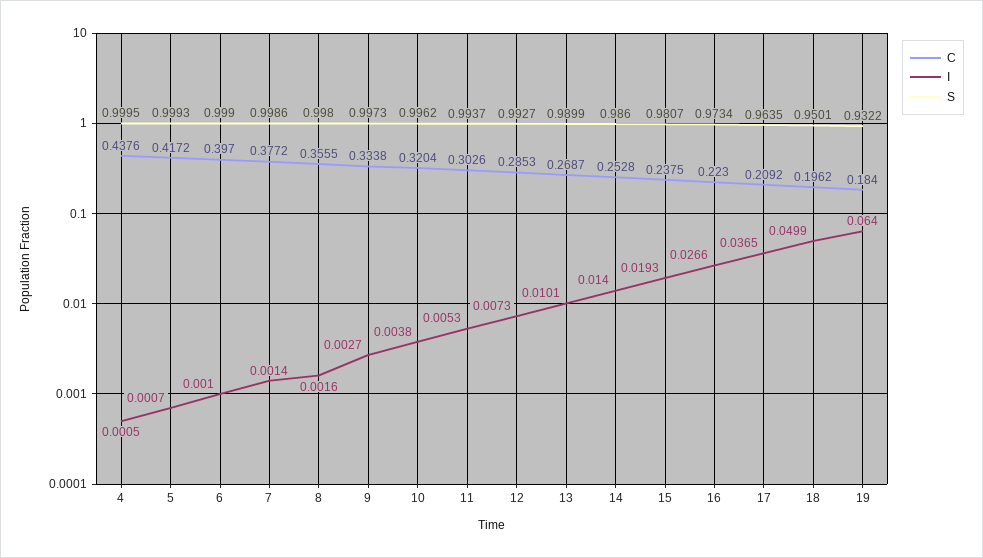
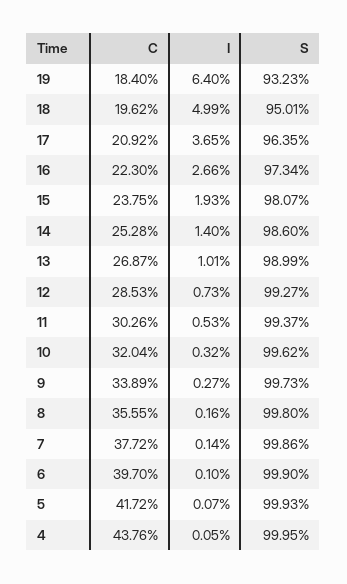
  {
    "C": {
      "4": 0.4376,
      "5": 0.4172,
      "6": 0.397,
      "7": 0.3772,
      "8": 0.3555,
-     "9": 0.3338,
+     "9": 0.3389,
      "10": 0.3204,
      "11": 0.3026,
      "12": 0.2853,
      "13": 0.2687,
      "14": 0.2528,
      "15": 0.2375,
      "16": 0.223,
      "17": 0.2092,
      "18": 0.1962,
      "19": 0.184
    },
    "I": {
      "4": 0.0005,
      "5": 0.0007,
      "6": 0.001,
      "7": 0.0014,
      "8": 0.0016,
      "9": 0.0027,
-     "10": 0.0038,
+     "10": 0.0032,
      "11": 0.0053,
      "12": 0.0073,
      "13": 0.0101,
      "14": 0.014,
      "15": 0.0193,
      "16": 0.0266,
      "17": 0.0365,
      "18": 0.0499,
      "19": 0.064
    },
    "S": {
      "4": 0.9995,
      "5": 0.9993,
      "6": 0.999,
      "7": 0.9986,
      "8": 0.998,
      "9": 0.9973,
      "10": 0.9962,
      "11": 0.9937,
      "12": 0.9927,
      "13": 0.9899,
      "14": 0.986,
      "15": 0.9807,
      "16": 0.9734,
      "17": 0.9635,
      "18": 0.9501,
-     "19": 0.9322
+     "19": 0.9323
    }
  }

